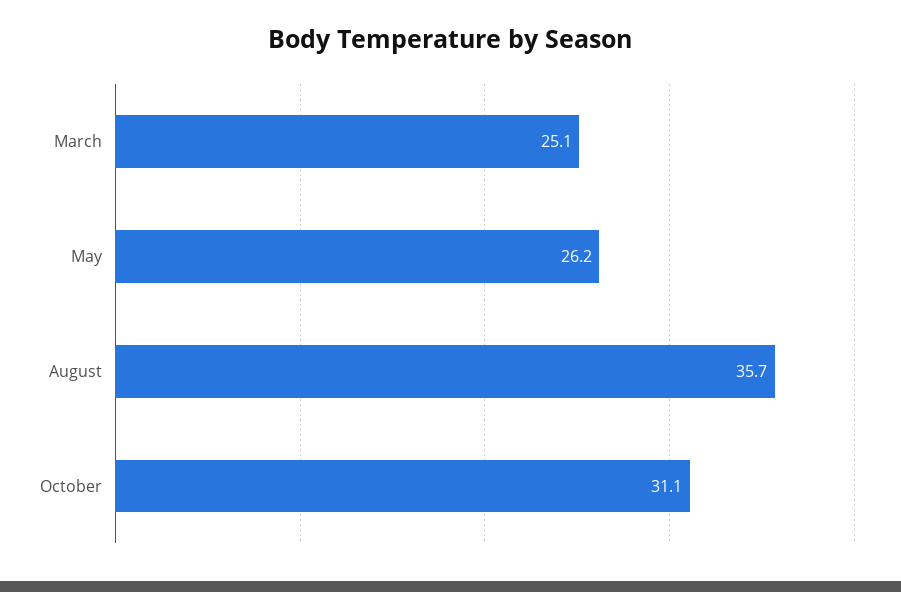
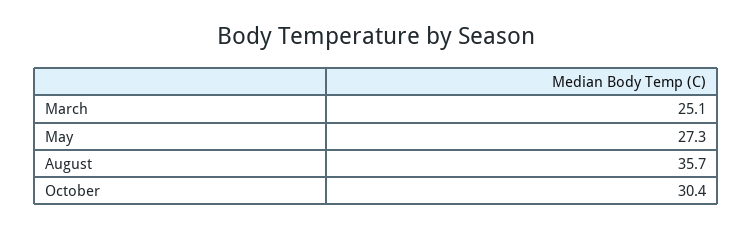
  {
    "March": 25.1,
-   "May": 26.2,
+   "May": 27.3,
    "August": 35.7,
-   "October": 31.1
+   "October": 30.4
  }

